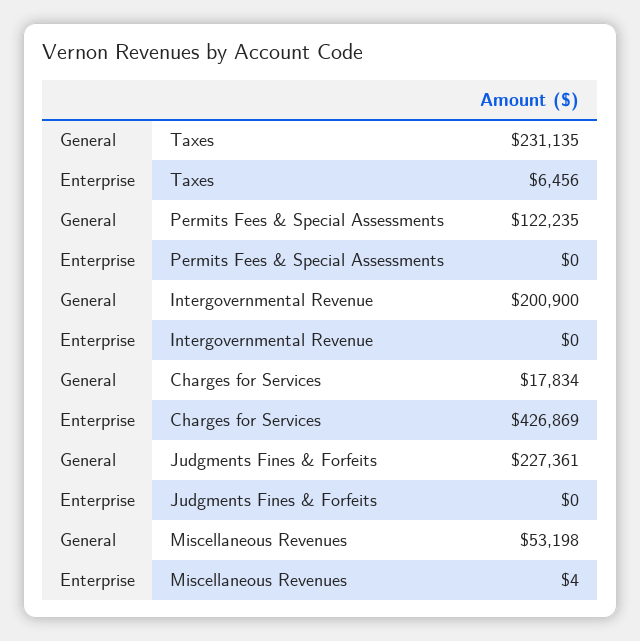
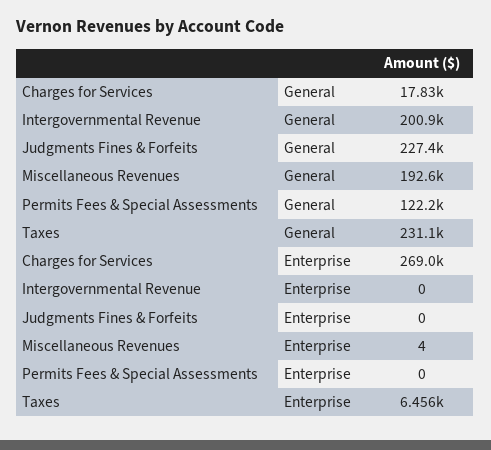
  {
    "General": {
      "Taxes": 231135,
      "Permits Fees & Special Assessments": 122235,
      "Intergovernmental Revenue": 200900,
      "Charges for Services": 17834,
      "Judgments Fines & Forfeits": 227361,
-     "Miscellaneous Revenues": 53198
+     "Miscellaneous Revenues": 192600
    },
    "Enterprise": {
      "Taxes": 6456,
      "Permits Fees & Special Assessments": 0,
      "Intergovernmental Revenue": 0,
-     "Charges for Services": 426869,
+     "Charges for Services": 269000,
      "Judgments Fines & Forfeits": 0,
      "Miscellaneous Revenues": 4
    }
  }

